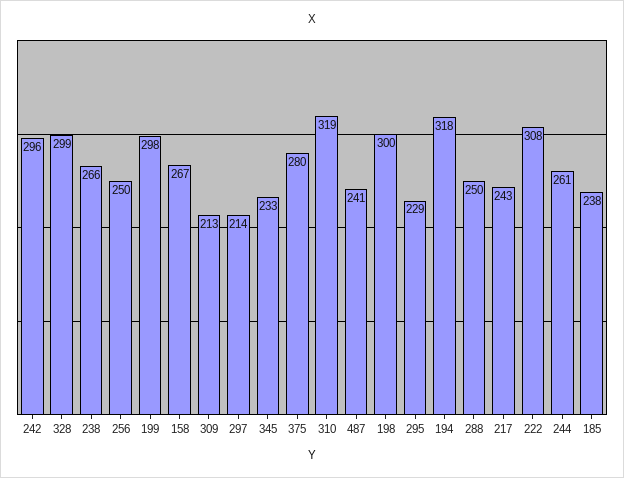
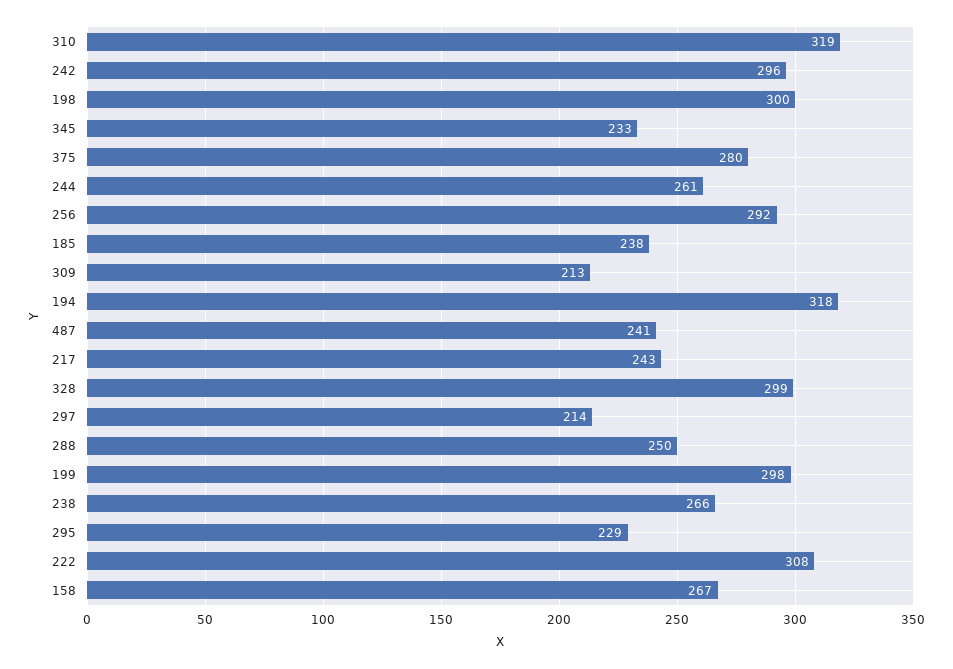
  {
    "242": 296,
    "328": 299,
    "238": 266,
-   "256": 250,
+   "256": 292,
    "199": 298,
    "158": 267,
    "309": 213,
    "297": 214,
    "345": 233,
    "375": 280,
    "310": 319,
    "487": 241,
    "198": 300,
    "295": 229,
    "194": 318,
    "288": 250,
    "217": 243,
    "222": 308,
    "244": 261,
    "185": 238
  }

